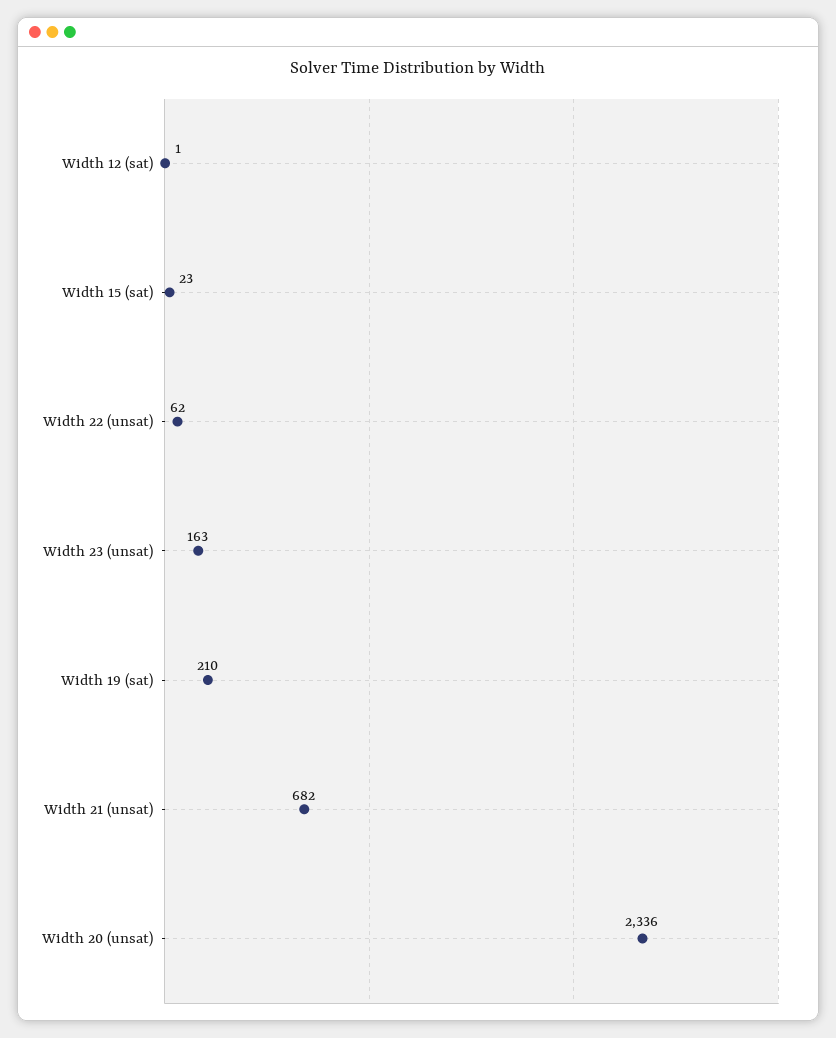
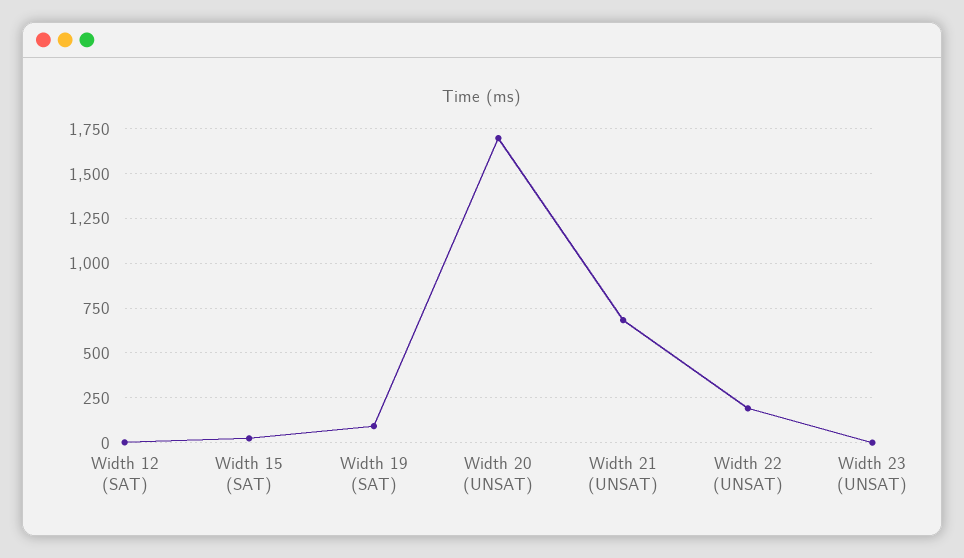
  {
    "Width 12 (sat)": 1,
    "Width 15 (sat)": 23,
-   "Width 22 (unsat)": 62,
+   "Width 22 (unsat)": 200,
-   "Width 23 (unsat)": 163,
+   "Width 23 (unsat)": 0,
-   "Width 19 (sat)": 210,
+   "Width 19 (sat)": 100,
    "Width 21 (unsat)": 682,
-   "Width 20 (unsat)": 2336
+   "Width 20 (unsat)": 1700
  }

